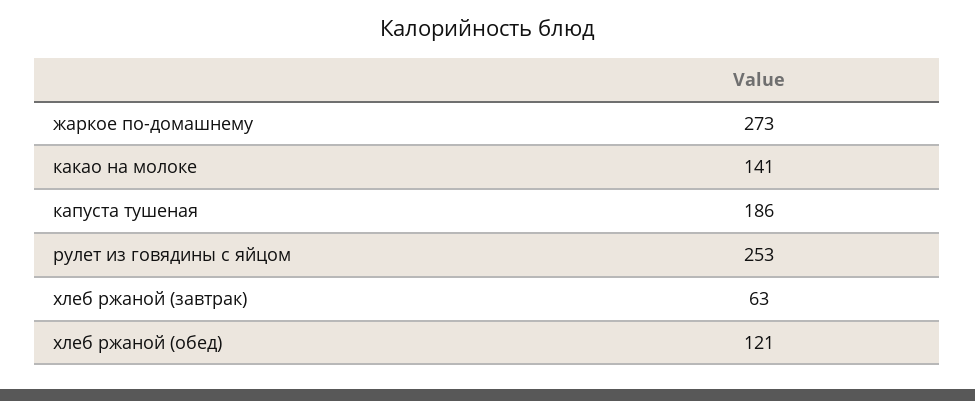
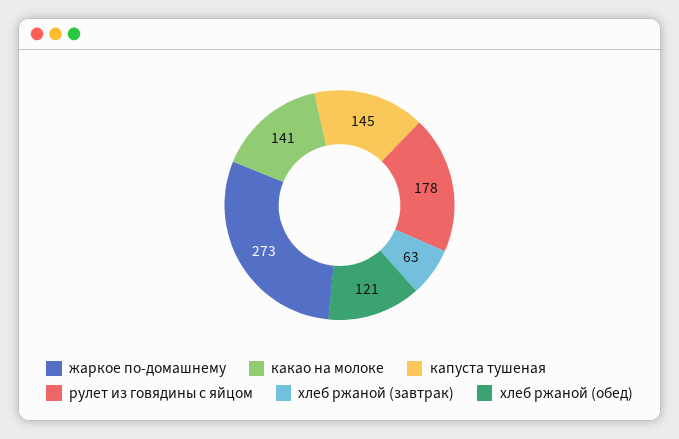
  {
    "жаркое по-домашнему": 273,
    "какао на молоке": 141,
-   "капуста тушеная": 186,
+   "капуста тушеная": 145,
-   "рулет из говядины с яйцом": 253,
+   "рулет из говядины с яйцом": 178,
    "хлеб ржаной (завтрак)": 63,
    "хлеб ржаной (обед)": 121
  }

